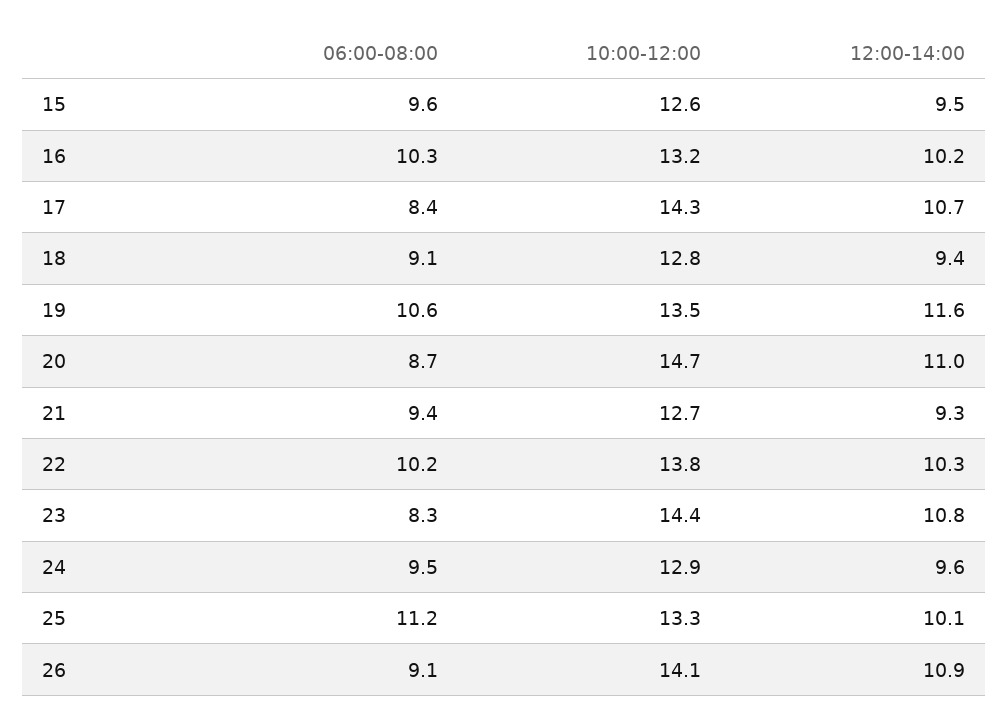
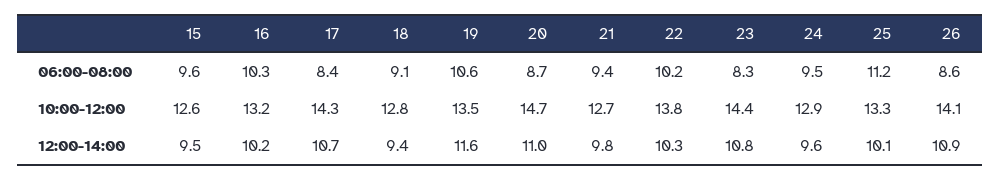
  {
    "06:00-08:00": {
      "15": 9.6,
      "16": 10.3,
      "17": 8.4,
      "18": 9.1,
      "19": 10.6,
      "20": 8.7,
      "21": 9.4,
      "22": 10.2,
      "23": 8.3,
      "24": 9.5,
      "25": 11.2,
-     "26": 9.1
+     "26": 8.6
    },
    "10:00-12:00": {
      "15": 12.6,
      "16": 13.2,
      "17": 14.3,
      "18": 12.8,
      "19": 13.5,
      "20": 14.7,
      "21": 12.7,
      "22": 13.8,
      "23": 14.4,
      "24": 12.9,
      "25": 13.3,
      "26": 14.1
    },
    "12:00-14:00": {
      "15": 9.5,
      "16": 10.2,
      "17": 10.7,
      "18": 9.4,
      "19": 11.6,
      "20": 11,
-     "21": 9.3,
+     "21": 9.8,
      "22": 10.3,
      "23": 10.8,
      "24": 9.6,
      "25": 10.1,
      "26": 10.9
    }
  }

